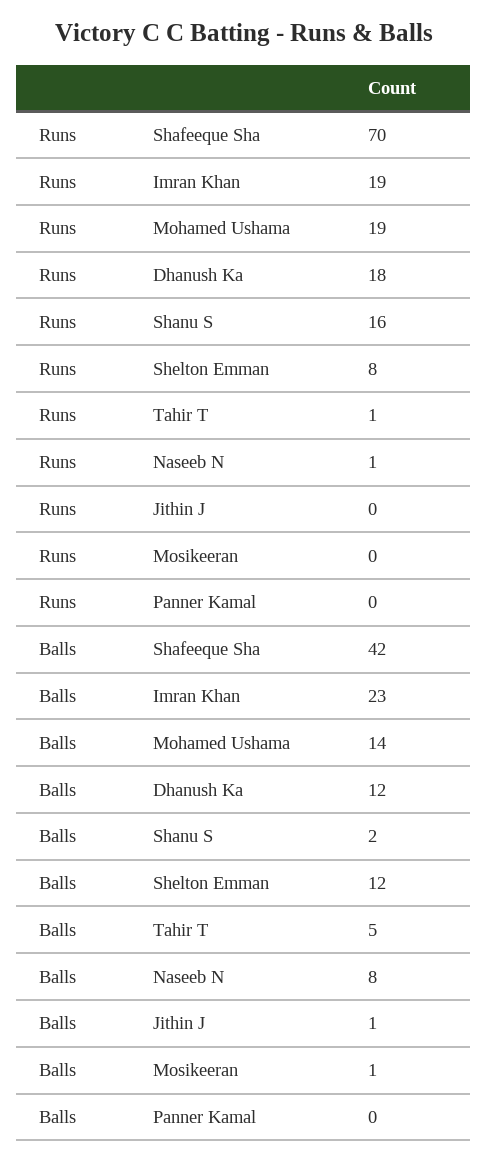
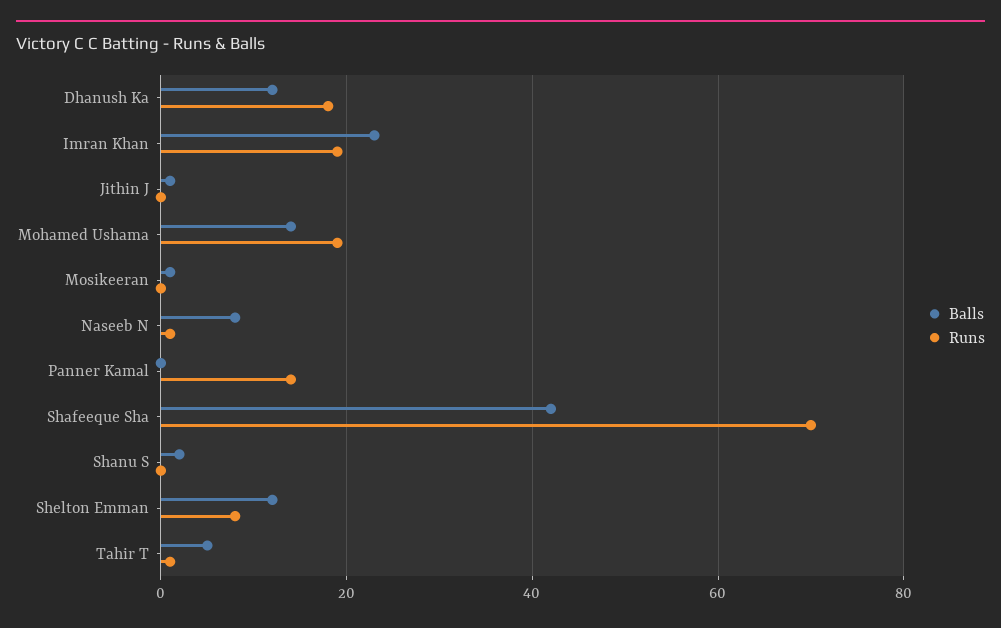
  {
    "Runs": {
      "Shafeeque Sha": 70,
      "Imran Khan": 19,
      "Mohamed Ushama": 19,
      "Dhanush Ka": 18,
-     "Shanu S": 16,
+     "Shanu S": 0,
      "Shelton Emman": 8,
      "Tahir T": 1,
      "Naseeb N": 1,
      "Jithin J": 0,
      "Mosikeeran": 0,
-     "Panner Kamal": 0
+     "Panner Kamal": 15
    },
    "Balls": {
      "Shafeeque Sha": 42,
      "Imran Khan": 23,
      "Mohamed Ushama": 14,
      "Dhanush Ka": 12,
      "Shanu S": 2,
      "Shelton Emman": 12,
      "Tahir T": 5,
      "Naseeb N": 8,
      "Jithin J": 1,
      "Mosikeeran": 1,
      "Panner Kamal": 0
    }
  }

